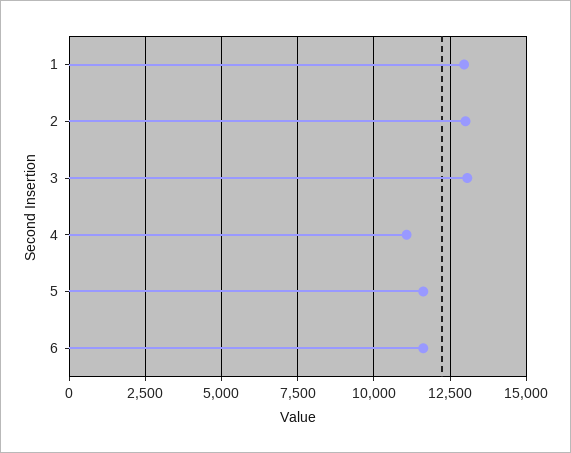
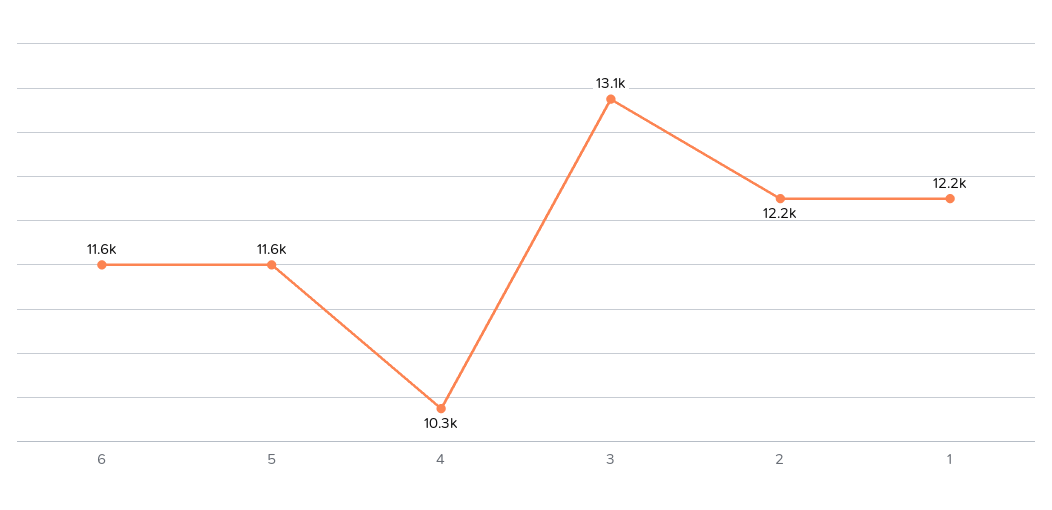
  {
-   "1": 13000,
+   "1": 12200,
-   "2": 13000,
+   "2": 12200,
    "3": 13100,
-   "4": 11000,
+   "4": 10300,
    "5": 11600,
    "6": 11600
  }

